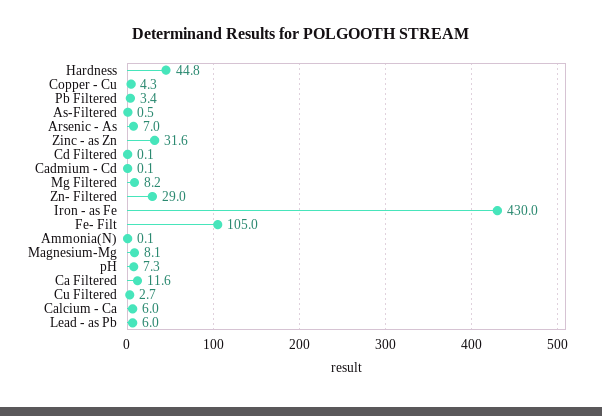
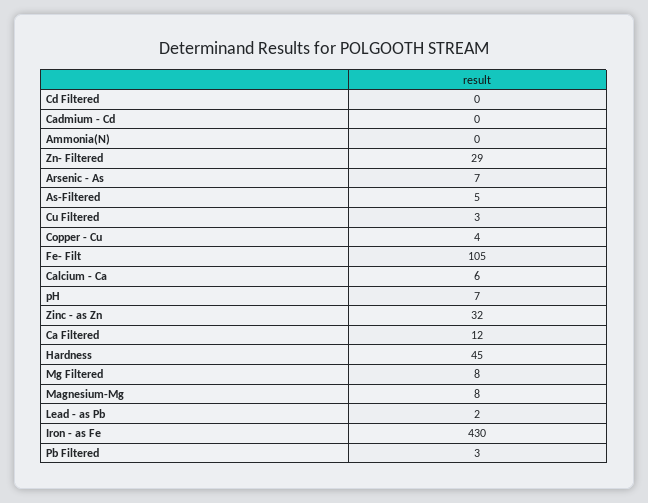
  {
    "Hardness": 44.8,
    "Copper - Cu": 4.3,
    "Pb Filtered": 3.4,
-   "As-Filtered": 0.5,
+   "As-Filtered": 5,
    "Arsenic - As": 7,
    "Zinc - as Zn": 31.6,
    "Cd Filtered": 0.1,
    "Cadmium - Cd": 0.1,
    "Mg Filtered": 8.2,
    "Zn- Filtered": 29,
    "Iron - as Fe": 430,
    "Fe- Filt": 105,
    "Ammonia(N)": 0.1,
    "Magnesium-Mg": 8.1,
    "pH": 7.3,
    "Ca Filtered": 11.6,
    "Cu Filtered": 2.7,
    "Calcium - Ca": 6,
-   "Lead - as Pb": 6
+   "Lead - as Pb": 2
  }

